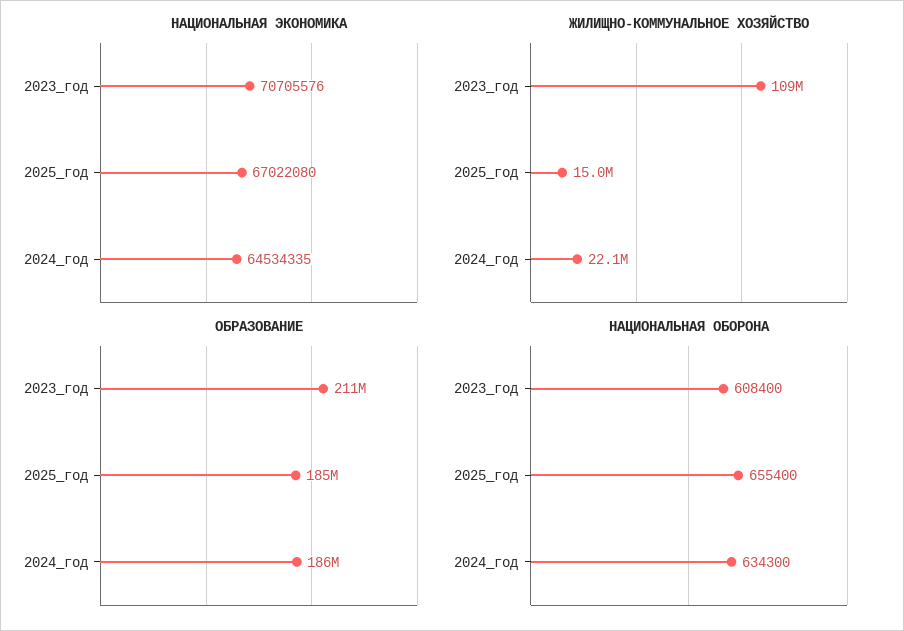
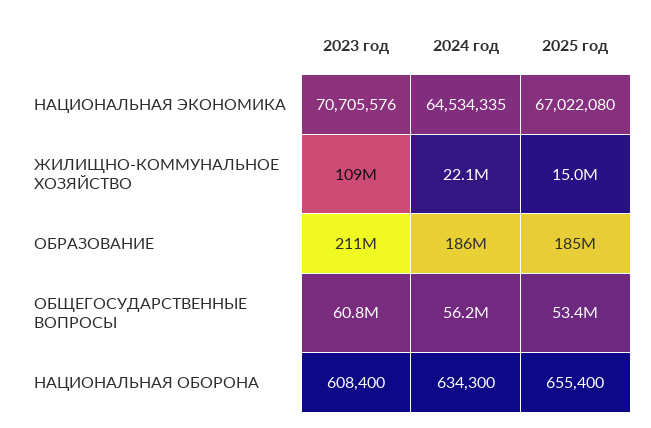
  {
    "НАЦИОНАЛЬНАЯ ЭКОНОМИКА": {
      "2023_год": 70705576,
      "2025_год": 67022080,
      "2024_год": 64534335
    },
    "ЖИЛИЩНО-КОММУНАЛЬНОЕ ХОЗЯЙСТВО": {
      "2023_год": 109000000,
      "2025_год": 15000000,
      "2024_год": 22100000
    },
    "ОБРАЗОВАНИЕ": {
      "2023_год": 211000000,
      "2025_год": 185000000,
      "2024_год": 186000000
    },
    "НАЦИОНАЛЬНАЯ ОБОРОНА": {
      "2023_год": 608400,
      "2025_год": 655400,
      "2024_год": 634300
-   }
+   },
+   "ОБЩЕГОСУДАРСТВЕННЫЕ ВОПРОСЫ": {
+     "2023_год": 60800000,
+     "2024_год": 56200000,
+     "2025_год": 53400000
+   }
  }

